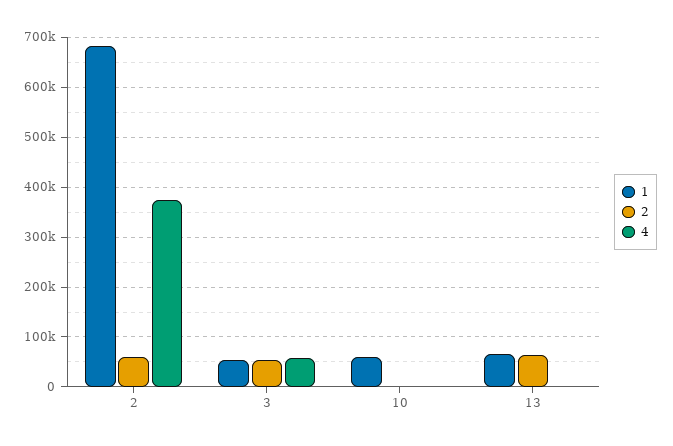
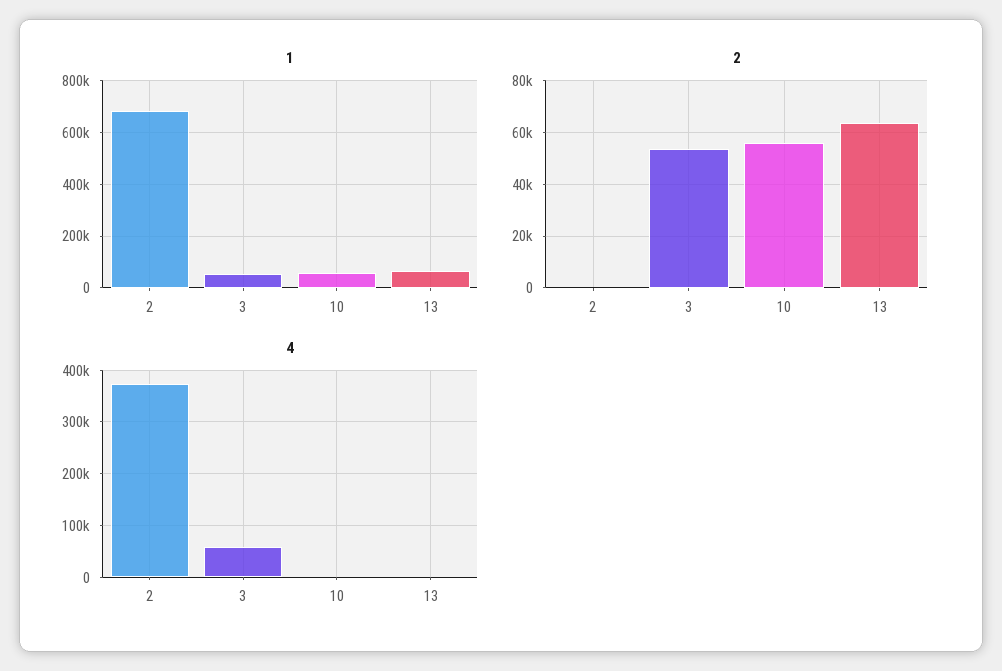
  {
    "1": {
      "2": 680000,
      "3": 60000,
      "10": 60000,
      "13": 60000
    },
    "2": {
-     "2": 60000,
+     "2": 0,
      "3": 52500,
-     "10": 0,
+     "10": 55000,
      "13": 65000
    },
    "4": {
      "2": 380000,
      "3": 60000,
      "10": 0,
      "13": 0
    }
  }

